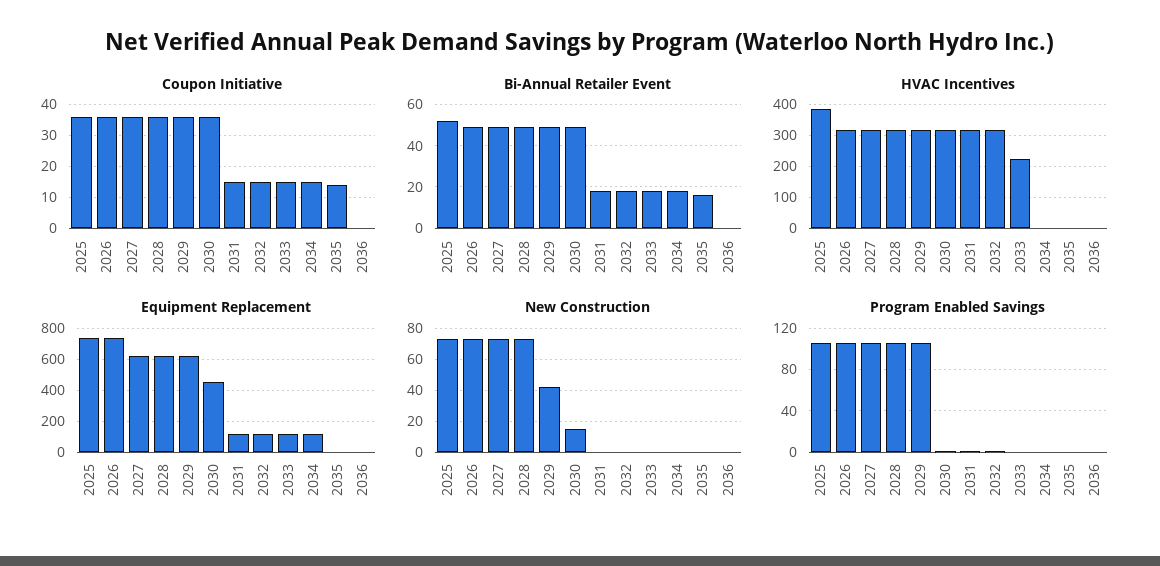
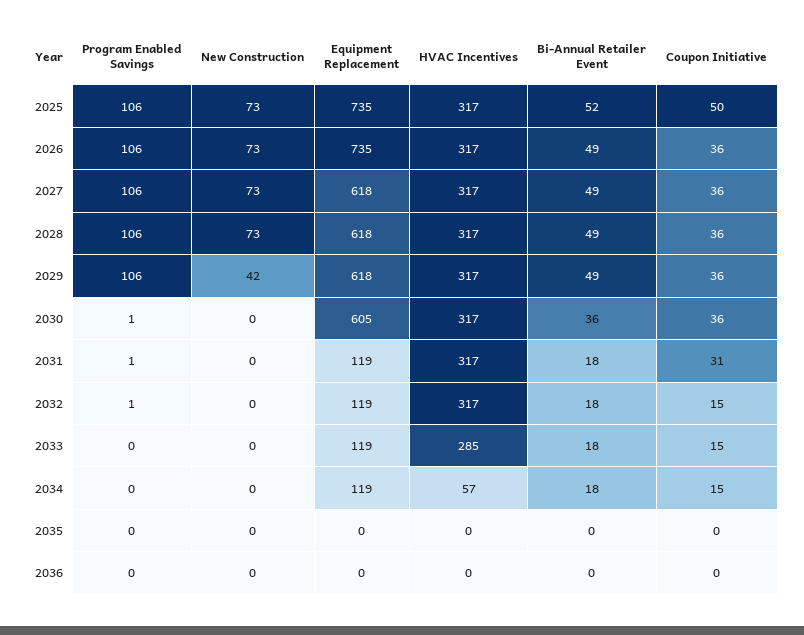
  {
    "Coupon Initiative": {
-     "2025": 35,
+     "2025": 50,
      "2026": 36,
      "2027": 36,
      "2028": 36,
      "2029": 36,
      "2030": 36,
-     "2031": 15,
+     "2031": 31,
      "2032": 15,
      "2033": 15,
      "2034": 15,
-     "2035": 15,
+     "2035": 0,
      "2036": 0
    },
    "Bi-Annual Retailer Event": {
      "2025": 52,
      "2026": 49,
      "2027": 49,
      "2028": 49,
      "2029": 49,
-     "2030": 50,
+     "2030": 36,
      "2031": 18,
      "2032": 18,
      "2033": 18,
      "2034": 18,
-     "2035": 15,
+     "2035": 0,
      "2036": 0
    },
    "HVAC Incentives": {
-     "2025": 380,
+     "2025": 317,
      "2026": 317,
      "2027": 317,
      "2028": 317,
      "2029": 317,
      "2030": 317,
      "2031": 317,
      "2032": 317,
-     "2033": 220,
+     "2033": 285,
-     "2034": 0,
+     "2034": 57,
      "2035": 0,
      "2036": 0
    },
    "Equipment Replacement": {
      "2025": 735,
      "2026": 735,
      "2027": 618,
      "2028": 618,
      "2029": 618,
-     "2030": 450,
+     "2030": 605,
      "2031": 119,
      "2032": 119,
      "2033": 119,
      "2034": 119,
      "2035": 0,
      "2036": 0
    },
    "New Construction": {
      "2025": 73,
      "2026": 73,
      "2027": 73,
      "2028": 73,
      "2029": 42,
-     "2030": 15,
+     "2030": 0,
      "2031": 0,
      "2032": 0,
      "2033": 0,
      "2034": 0,
      "2035": 0,
      "2036": 0
    },
    "Program Enabled Savings": {
      "2025": 106,
      "2026": 106,
      "2027": 106,
      "2028": 106,
      "2029": 106,
      "2030": 1,
      "2031": 1,
      "2032": 1,
      "2033": 0,
      "2034": 0,
      "2035": 0,
      "2036": 0
    }
  }

